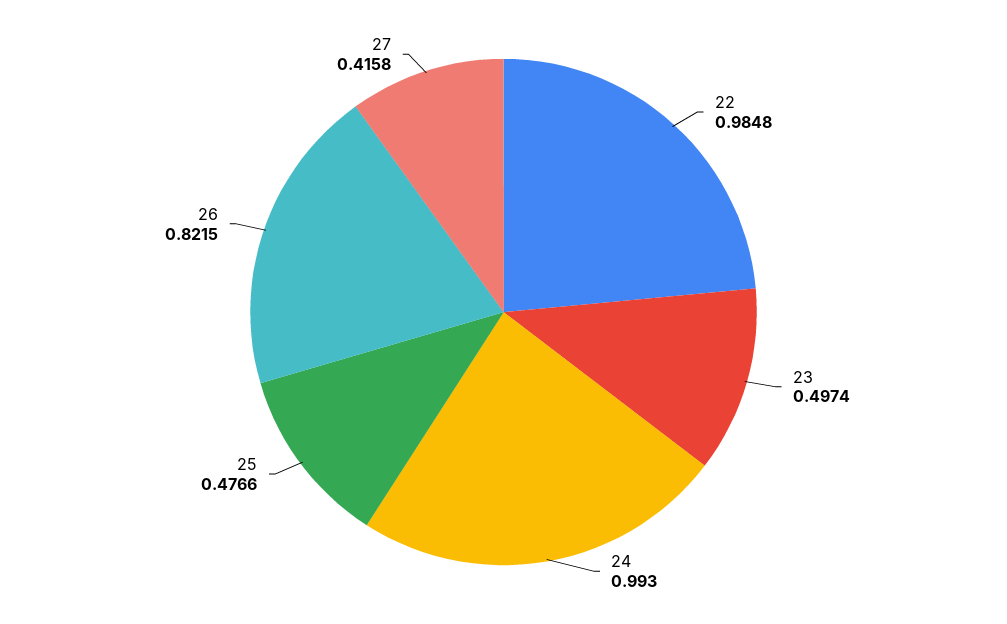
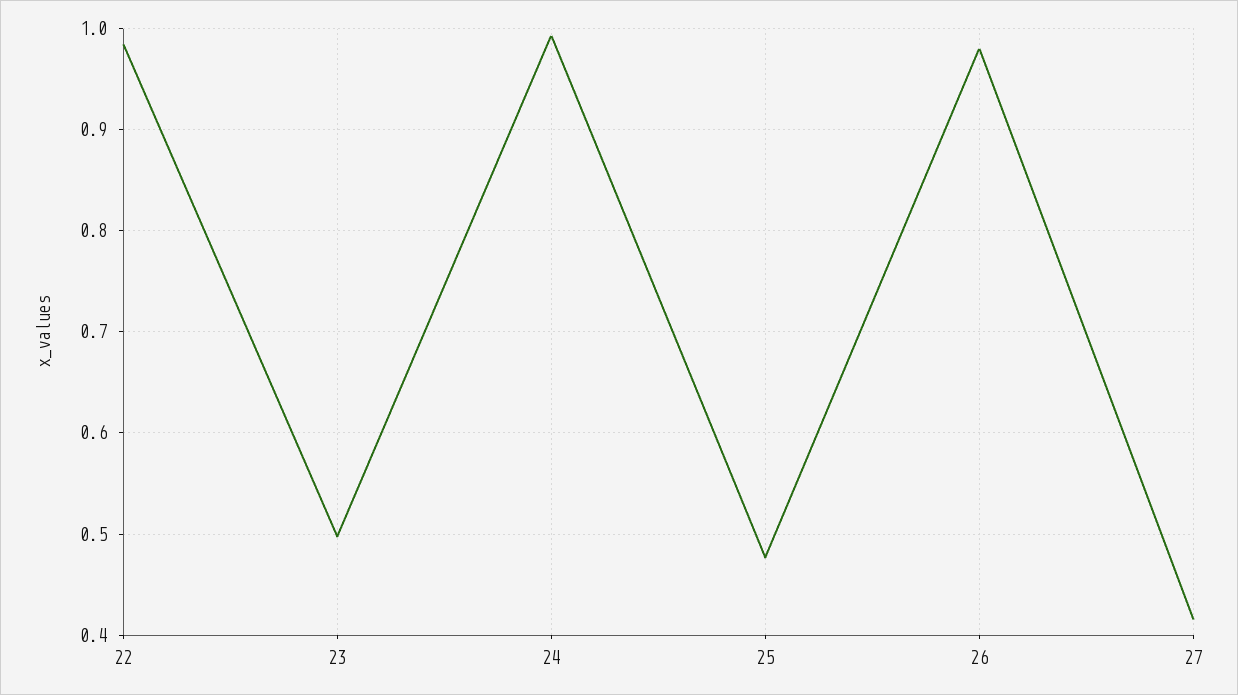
  {
    "22": 0.9848,
    "23": 0.4974,
    "24": 0.993,
    "25": 0.4766,
-   "26": 0.8215,
+   "26": 0.98,
    "27": 0.4158
  }

